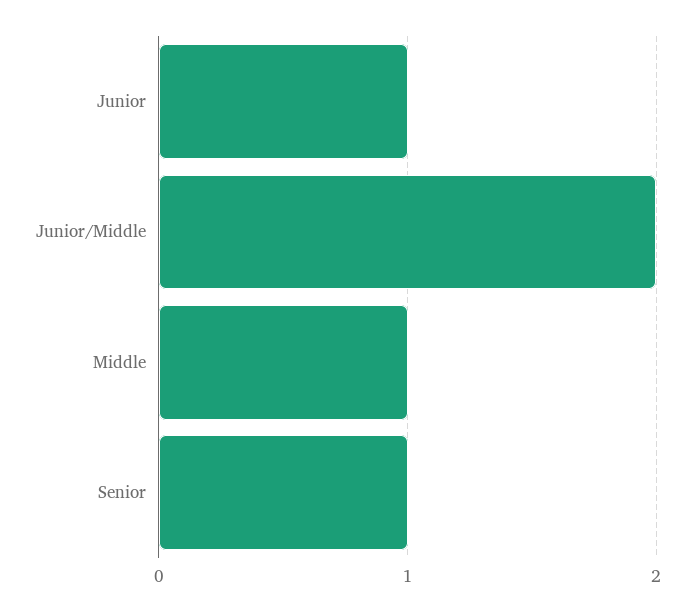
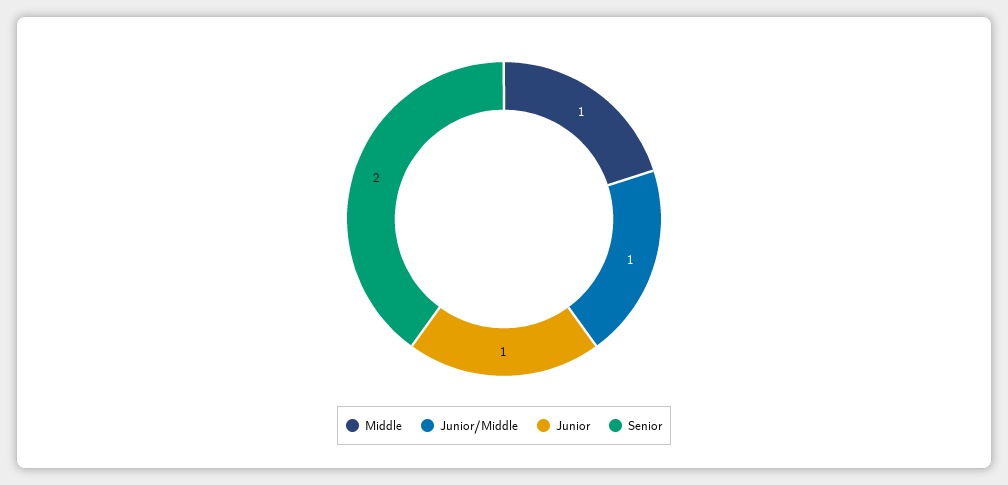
  {
    "Junior": 1,
-   "Junior/Middle": 2,
+   "Junior/Middle": 1,
    "Middle": 1,
-   "Senior": 1
+   "Senior": 2
  }

